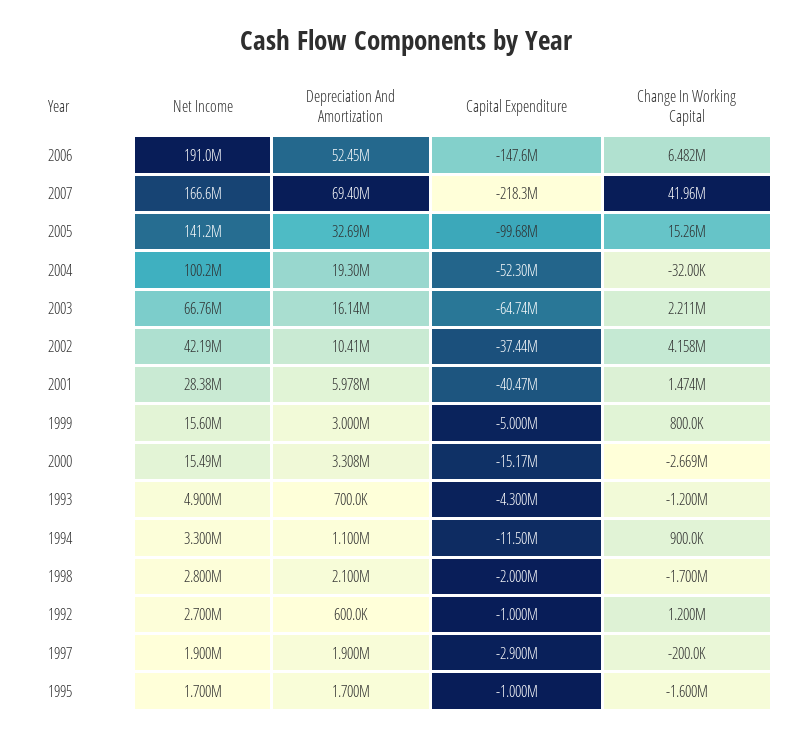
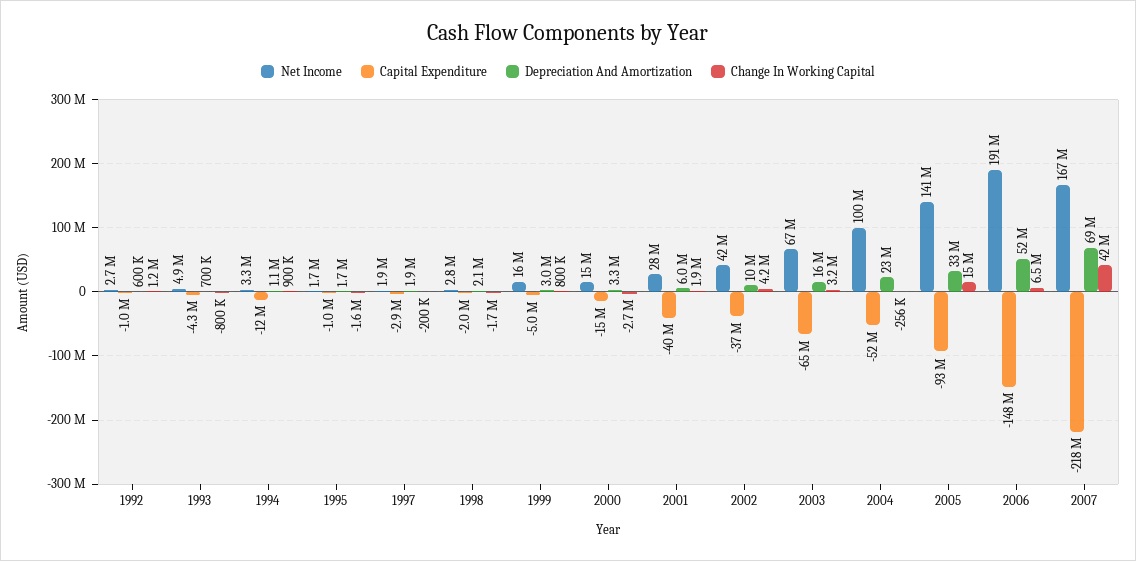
  {
    "Net Income": {
      "2006": 191000000,
      "2007": 166600000,
      "2005": 141200000,
      "2004": 100200000,
      "2003": 66760000,
      "2002": 42190000,
      "2001": 28380000,
      "1999": 15600000,
      "2000": 15490000,
      "1993": 4900000,
      "1994": 3300000,
      "1998": 2800000,
      "1992": 2700000,
      "1997": 1900000,
      "1995": 1700000
    },
    "Depreciation And Amortization": {
      "2006": 52450000,
      "2007": 69400000,
      "2005": 32690000,
-     "2004": 19300000,
+     "2004": 23000000,
      "2003": 16140000,
      "2002": 10410000,
      "2001": 5978000,
      "1999": 3000000,
      "2000": 3308000,
      "1993": 700000,
      "1994": 1100000,
      "1998": 2100000,
      "1992": 600000,
      "1997": 1900000,
      "1995": 1700000
    },
    "Capital Expenditure": {
      "2006": -147600000,
      "2007": -218300000,
-     "2005": -99680000,
+     "2005": -93000000,
      "2004": -52300000,
      "2003": -64740000,
      "2002": -37440000,
      "2001": -40470000,
      "1999": -5000000,
      "2000": -15170000,
      "1993": -4300000,
      "1994": -11500000,
      "1998": -2000000,
      "1992": -1000000,
      "1997": -2900000,
      "1995": -1000000
    },
    "Change In Working Capital": {
      "2006": 6482000,
      "2007": 41960000,
      "2005": 15260000,
-     "2004": -32000,
+     "2004": -256000,
-     "2003": 2211000,
+     "2003": 3200000,
      "2002": 4158000,
-     "2001": 1474000,
+     "2001": 1900000,
      "1999": 800000,
      "2000": -2669000,
-     "1993": -1200000,
+     "1993": -800000,
      "1994": 900000,
      "1998": -1700000,
      "1992": 1200000,
      "1997": -200000,
      "1995": -1600000
    }
  }

